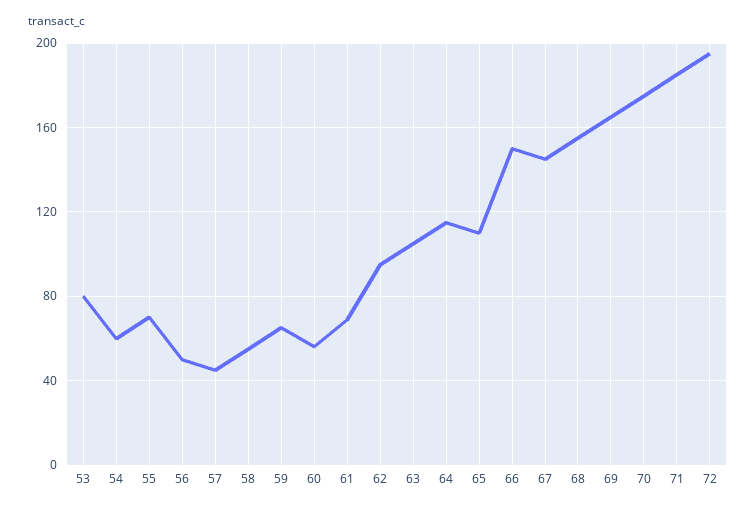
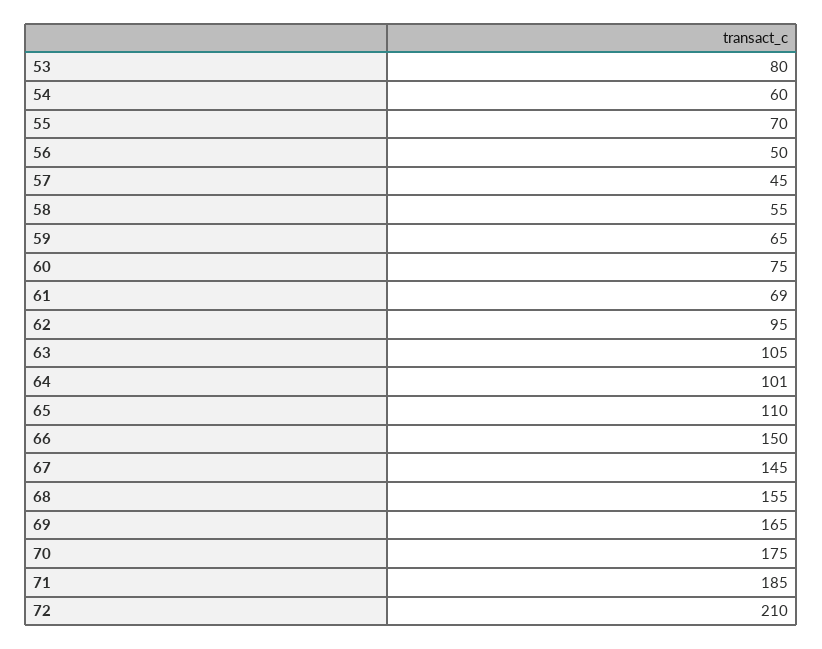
  {
    "53": 80,
    "54": 60,
    "55": 70,
    "56": 50,
    "57": 45,
    "58": 55,
    "59": 65,
-   "60": 55,
+   "60": 75,
    "61": 69,
    "62": 95,
    "63": 105,
-   "64": 115,
+   "64": 101,
    "65": 110,
    "66": 150,
    "67": 145,
    "68": 155,
    "69": 165,
    "70": 175,
    "71": 185,
-   "72": 195
+   "72": 210
  }

